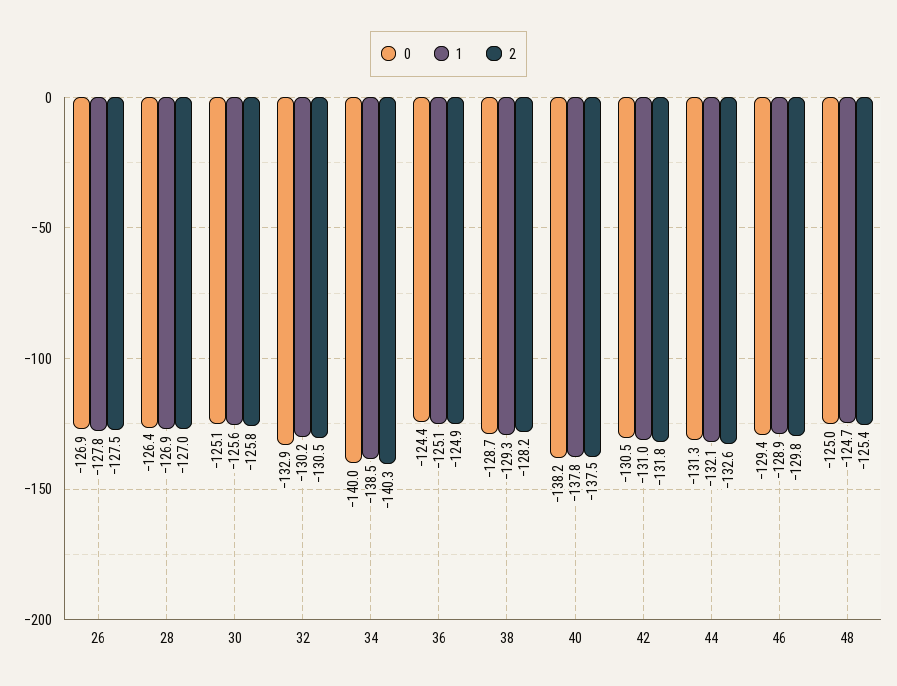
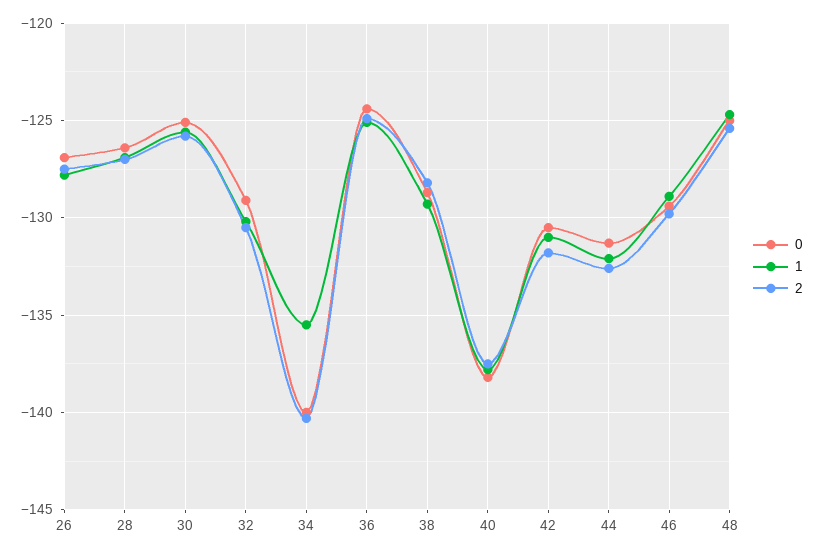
  {
    "0": {
      "26": -126.9,
      "28": -126.4,
      "30": -125.1,
-     "32": -132.9,
+     "32": -129,
      "34": -140,
      "36": -124.4,
      "38": -128.7,
      "40": -138.2,
      "42": -130.5,
      "44": -131.3,
      "46": -129.4,
      "48": -125
    },
    "1": {
      "26": -127.8,
      "28": -126.9,
      "30": -125.6,
      "32": -130.2,
-     "34": -138.5,
+     "34": -135.5,
      "36": -125.1,
      "38": -129.3,
      "40": -137.8,
      "42": -131,
      "44": -132.1,
      "46": -128.9,
      "48": -124.7
    },
    "2": {
      "26": -127.5,
      "28": -127,
      "30": -125.8,
      "32": -130.5,
      "34": -140.3,
      "36": -124.9,
      "38": -128.2,
      "40": -137.5,
      "42": -131.8,
      "44": -132.6,
      "46": -129.8,
      "48": -125.4
    }
  }

